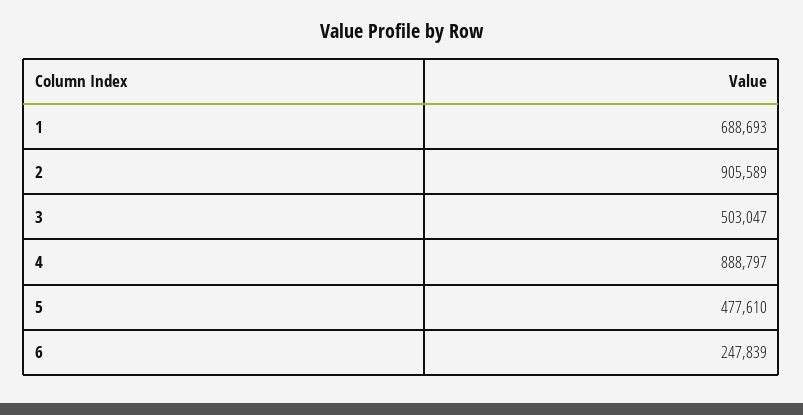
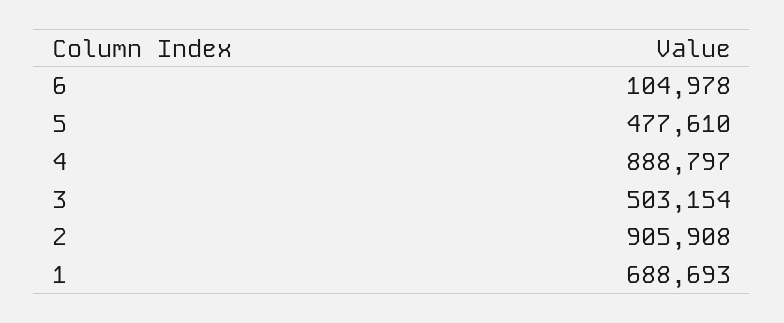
  {
    "1": 688693,
-   "2": 905589,
+   "2": 905908,
-   "3": 503047,
+   "3": 503154,
    "4": 888797,
    "5": 477610,
-   "6": 247839
+   "6": 104978
  }

